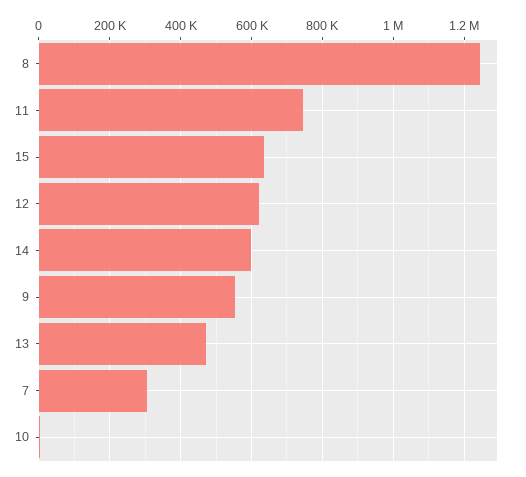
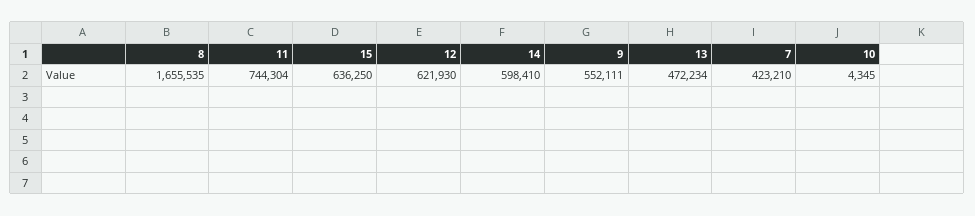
  {
-   "8": 1240000,
+   "8": 1655535,
    "11": 744304,
    "15": 636250,
    "12": 621930,
    "14": 598410,
    "9": 552111,
    "13": 472234,
-   "7": 300000,
+   "7": 423210,
    "10": 4345
  }

